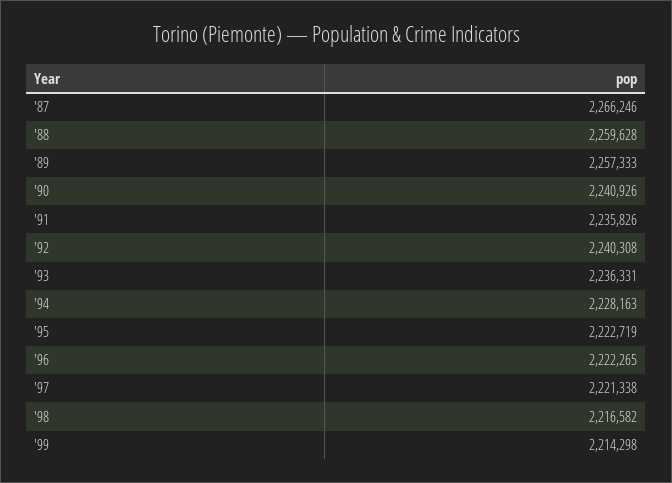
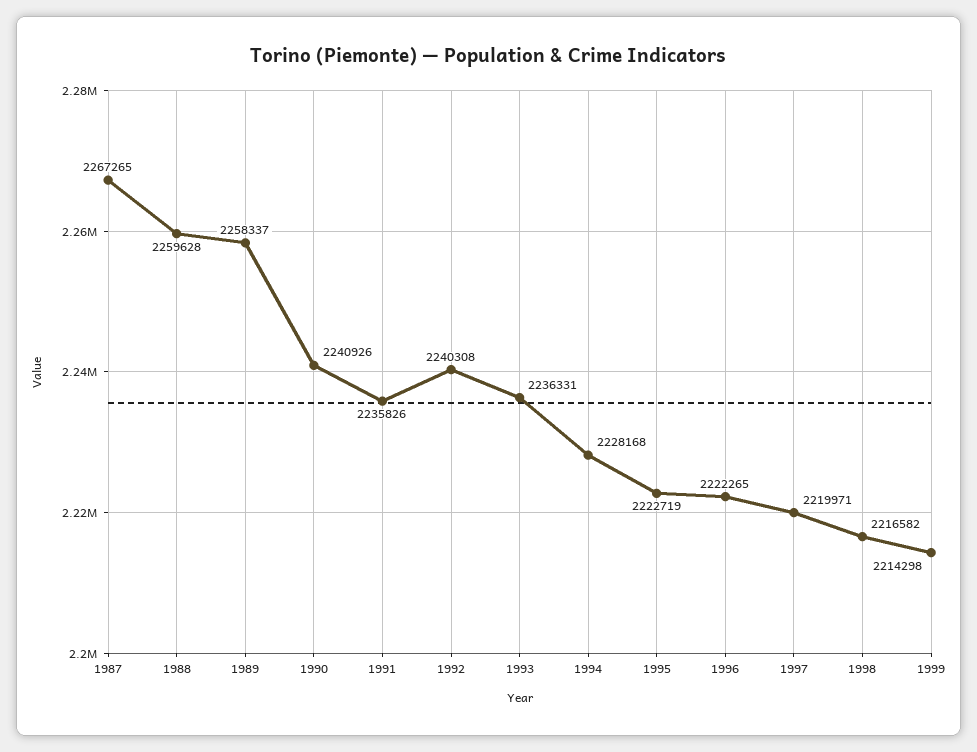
  {
-   "'87": 2266246,
+   "'87": 2267265,
    "'88": 2259628,
-   "'89": 2257333,
+   "'89": 2258337,
    "'90": 2240926,
    "'91": 2235826,
    "'92": 2240308,
    "'93": 2236331,
-   "'94": 2228163,
+   "'94": 2228168,
    "'95": 2222719,
    "'96": 2222265,
-   "'97": 2221338,
+   "'97": 2219971,
    "'98": 2216582,
    "'99": 2214298
  }

